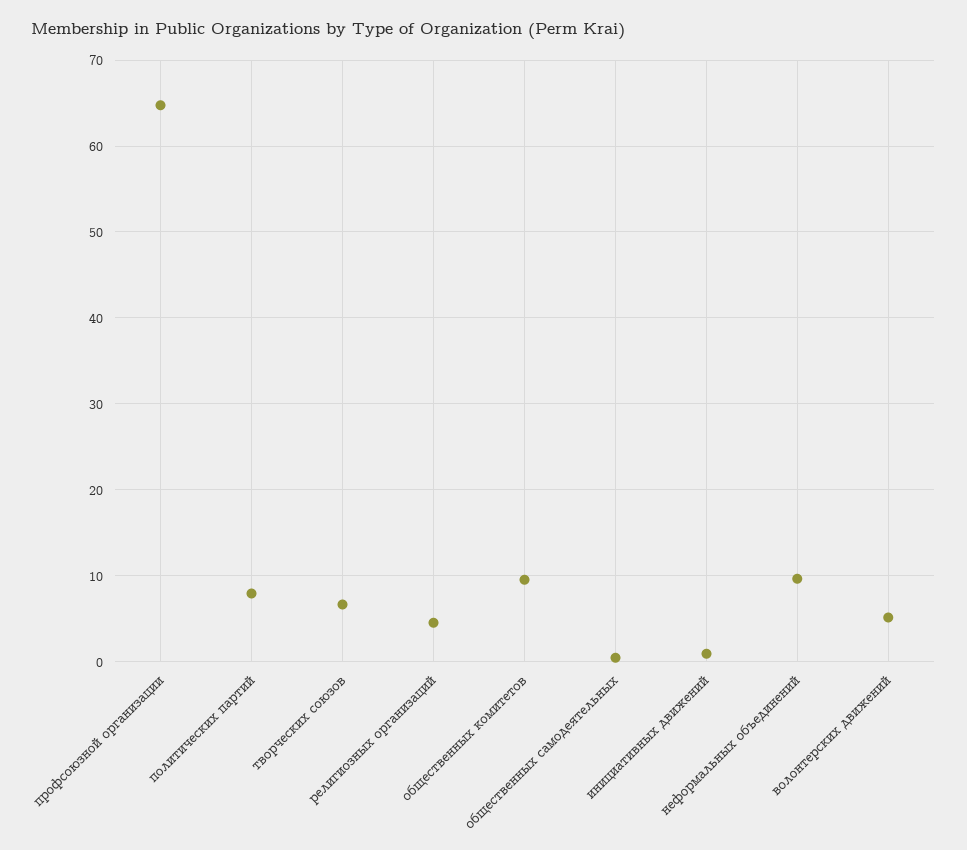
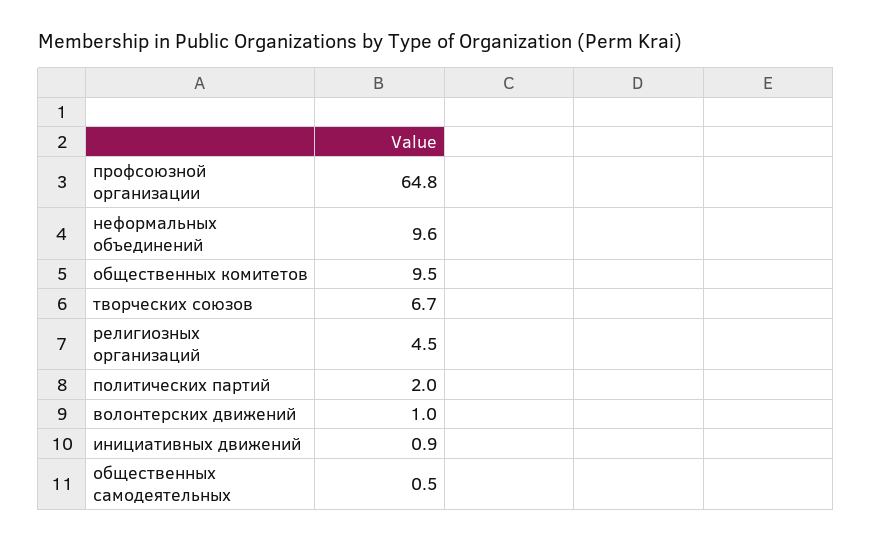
  {
    "профсоюзной организации": 64.8,
-   "политических партий": 8,
+   "политических партий": 2,
    "творческих союзов": 6.7,
    "религиозных организаций": 4.5,
    "общественных комитетов": 9.5,
    "общественных самодеятельных": 0.5,
    "инициативных движений": 0.9,
    "неформальных объединений": 9.6,
-   "волонтерских движений": 5
+   "волонтерских движений": 1
  }

